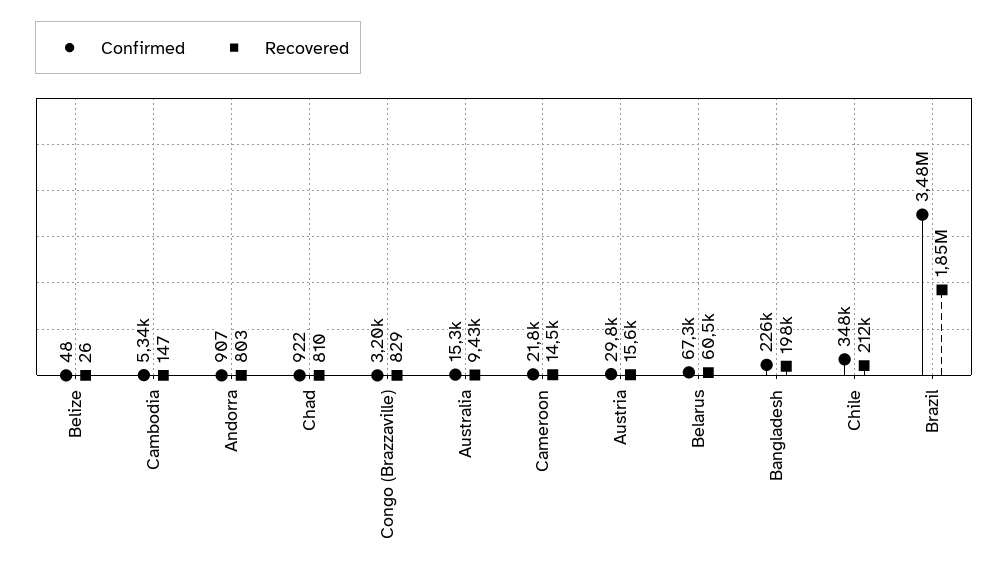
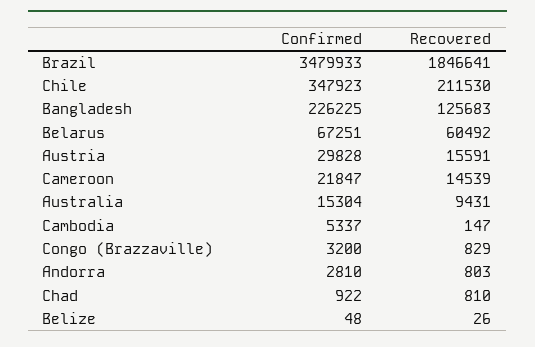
  {
    "Confirmed": {
      "Belize": 48,
      "Cambodia": 5337,
-     "Andorra": 907,
+     "Andorra": 2810,
      "Chad": 922,
      "Congo (Brazzaville)": 3200,
      "Australia": 15304,
      "Cameroon": 21847,
      "Austria": 29828,
      "Belarus": 67251,
      "Bangladesh": 226225,
      "Chile": 347923,
      "Brazil": 3479933
    },
    "Recovered": {
      "Belize": 26,
      "Cambodia": 147,
      "Andorra": 803,
      "Chad": 810,
      "Congo (Brazzaville)": 829,
      "Australia": 9431,
      "Cameroon": 14539,
      "Austria": 15591,
      "Belarus": 60492,
-     "Bangladesh": 198000,
+     "Bangladesh": 125683,
      "Chile": 211530,
      "Brazil": 1846641
    }
  }

